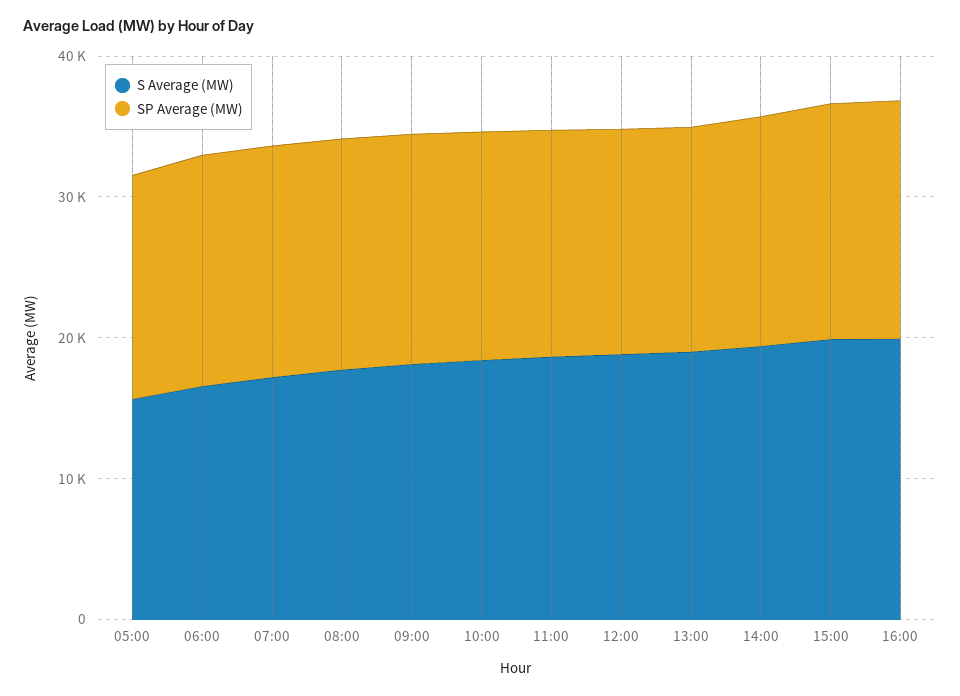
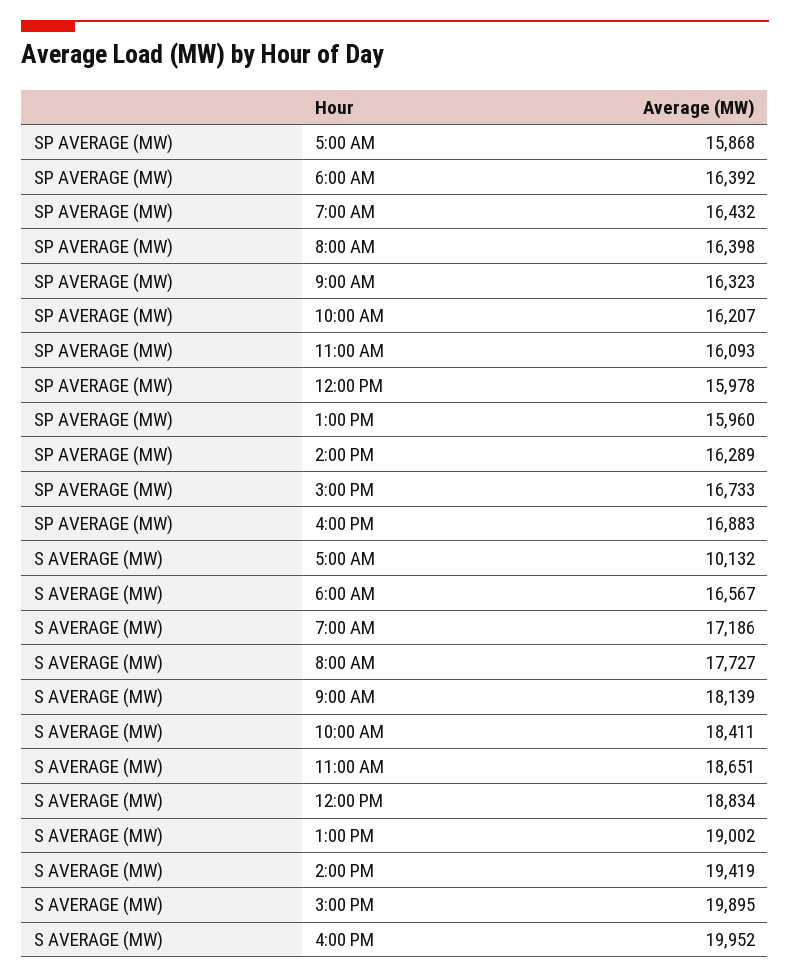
  {
    "S Average (MW)": {
-     "05:00": 16000,
+     "05:00": 10132,
      "06:00": 16567,
      "07:00": 17186,
      "08:00": 17727,
      "09:00": 18139,
      "10:00": 18411,
      "11:00": 18651,
      "12:00": 18834,
      "13:00": 19002,
      "14:00": 19419,
      "15:00": 19895,
      "16:00": 19952
    },
    "SP Average (MW)": {
      "05:00": 15868,
      "06:00": 16392,
      "07:00": 16432,
      "08:00": 16398,
      "09:00": 16323,
      "10:00": 16207,
      "11:00": 16093,
      "12:00": 15978,
      "13:00": 15960,
      "14:00": 16289,
      "15:00": 16733,
      "16:00": 16883
    }
  }

